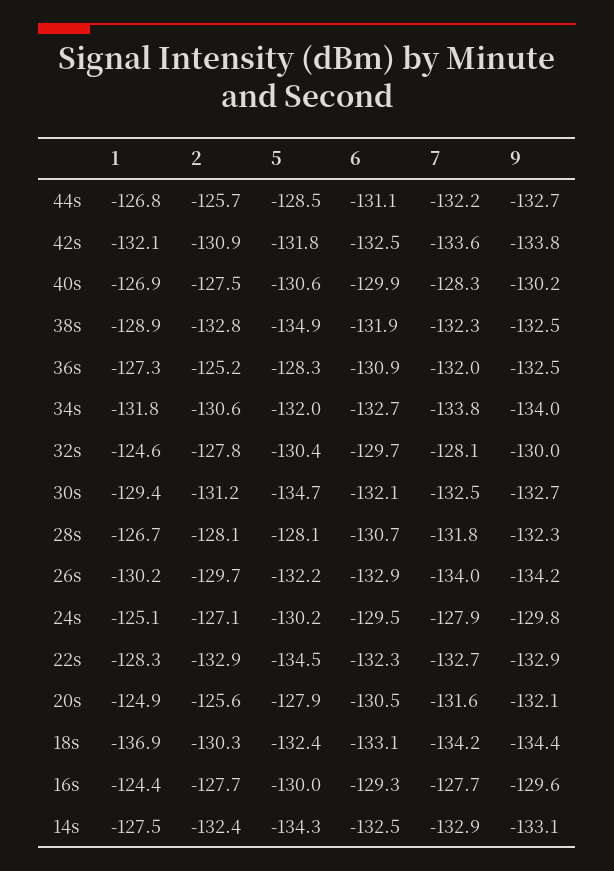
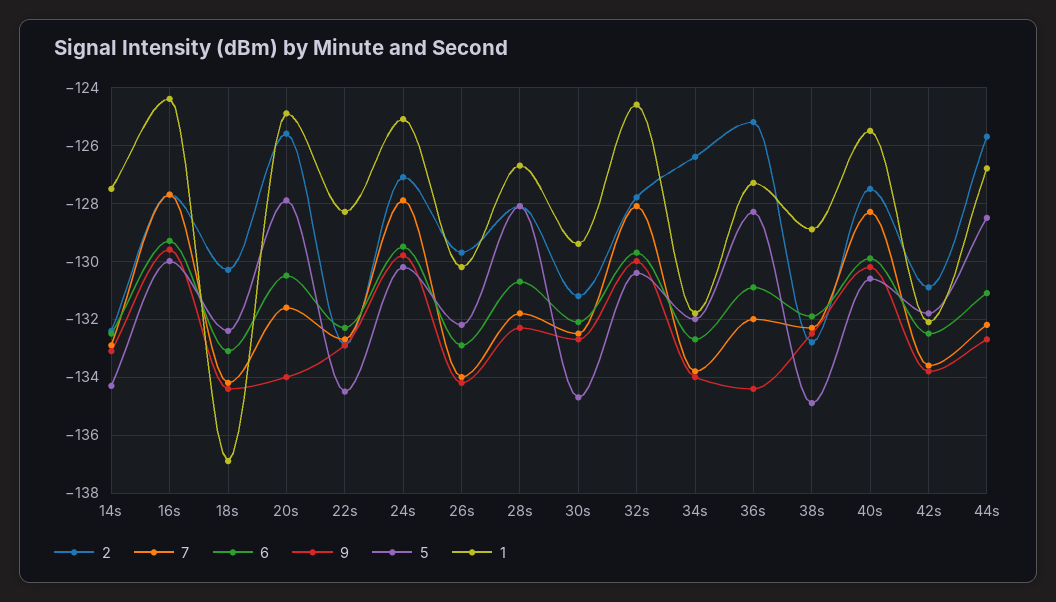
  {
    "1": {
      "44s": -126.8,
      "42s": -132.1,
-     "40s": -126.9,
+     "40s": -125.5,
      "38s": -128.9,
      "36s": -127.3,
      "34s": -131.8,
      "32s": -124.6,
      "30s": -129.4,
      "28s": -126.7,
      "26s": -130.2,
      "24s": -125.1,
      "22s": -128.3,
      "20s": -124.9,
      "18s": -136.9,
      "16s": -124.4,
      "14s": -127.5
    },
    "2": {
      "44s": -125.7,
      "42s": -130.9,
      "40s": -127.5,
      "38s": -132.8,
      "36s": -125.2,
-     "34s": -130.6,
+     "34s": -126.5,
      "32s": -127.8,
      "30s": -131.2,
      "28s": -128.1,
      "26s": -129.7,
      "24s": -127.1,
      "22s": -132.9,
      "20s": -125.6,
      "18s": -130.3,
      "16s": -127.7,
      "14s": -132.4
    },
    "5": {
      "44s": -128.5,
      "42s": -131.8,
      "40s": -130.6,
      "38s": -134.9,
      "36s": -128.3,
      "34s": -132,
      "32s": -130.4,
      "30s": -134.7,
      "28s": -128.1,
      "26s": -132.2,
      "24s": -130.2,
      "22s": -134.5,
      "20s": -127.9,
      "18s": -132.4,
      "16s": -130,
      "14s": -134.3
    },
    "6": {
      "44s": -131.1,
      "42s": -132.5,
      "40s": -129.9,
      "38s": -131.9,
      "36s": -130.9,
      "34s": -132.7,
      "32s": -129.7,
      "30s": -132.1,
      "28s": -130.7,
      "26s": -132.9,
      "24s": -129.5,
      "22s": -132.3,
      "20s": -130.5,
      "18s": -133.1,
      "16s": -129.3,
      "14s": -132.5
    },
    "7": {
      "44s": -132.2,
      "42s": -133.6,
      "40s": -128.3,
      "38s": -132.3,
      "36s": -132,
      "34s": -133.8,
      "32s": -128.1,
      "30s": -132.5,
      "28s": -131.8,
      "26s": -134,
      "24s": -127.9,
      "22s": -132.7,
      "20s": -131.6,
      "18s": -134.2,
      "16s": -127.7,
      "14s": -132.9
    },
    "9": {
      "44s": -132.7,
      "42s": -133.8,
      "40s": -130.2,
      "38s": -132.5,
-     "36s": -132.5,
+     "36s": -134.5,
      "34s": -134,
      "32s": -130,
      "30s": -132.7,
      "28s": -132.3,
      "26s": -134.2,
      "24s": -129.8,
      "22s": -132.9,
-     "20s": -132.1,
+     "20s": -134,
      "18s": -134.4,
      "16s": -129.6,
      "14s": -133.1
    }
  }

